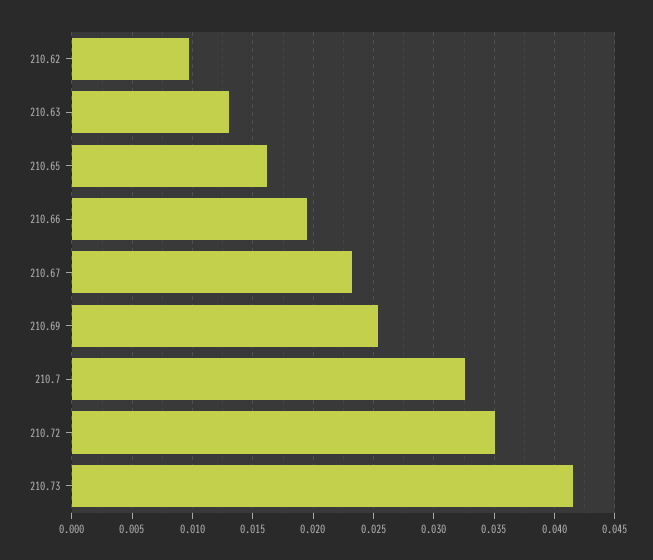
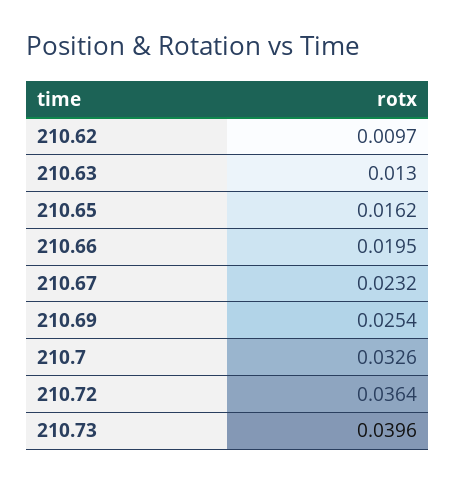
  {
    "210.62": 0.0097,
    "210.63": 0.013,
    "210.65": 0.0162,
    "210.66": 0.0195,
    "210.67": 0.0232,
    "210.69": 0.0254,
    "210.7": 0.0326,
-   "210.72": 0.035,
+   "210.72": 0.0364,
-   "210.73": 0.0415
+   "210.73": 0.0396
  }

